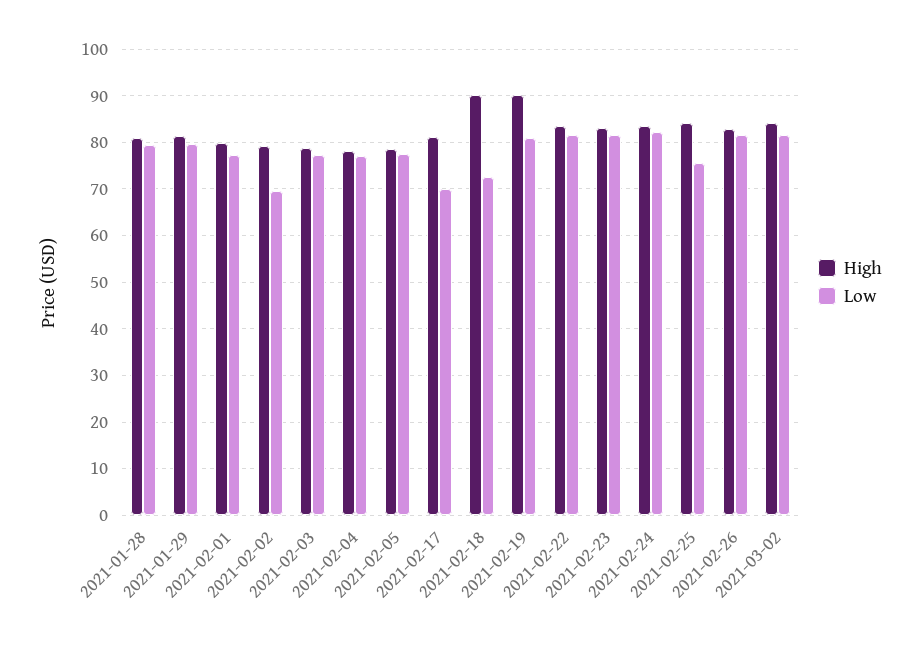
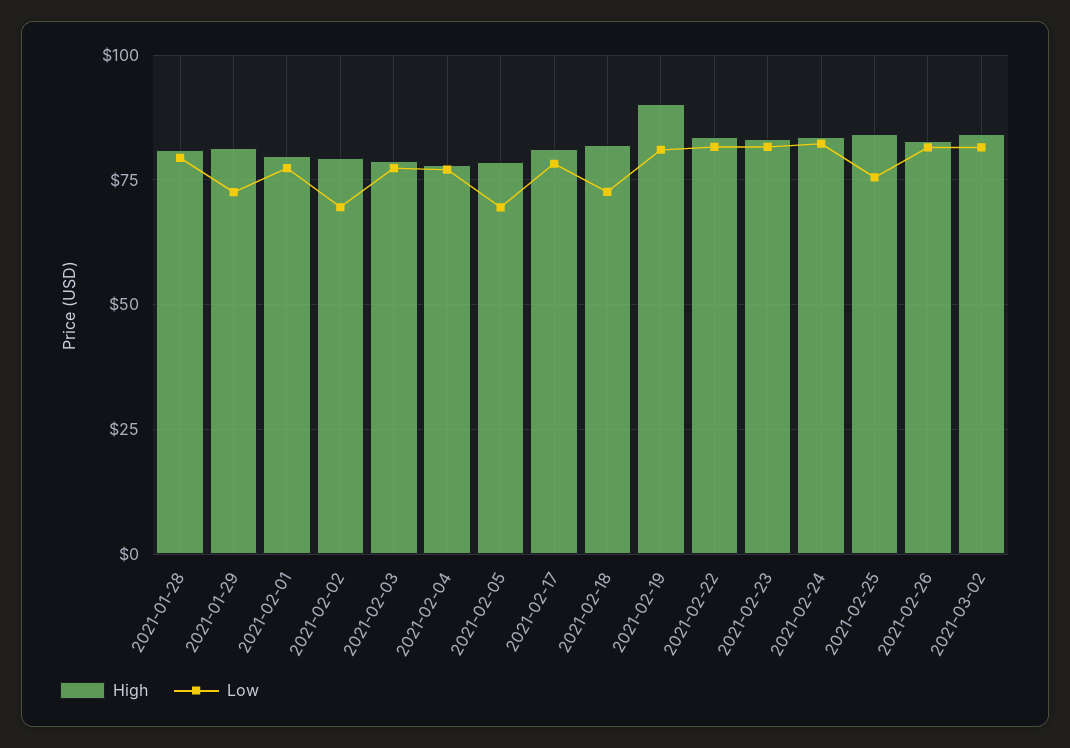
  {
    "High": {
      "2021-01-28": 80,
      "2021-01-29": 82,
      "2021-02-01": 80,
      "2021-02-02": 80,
      "2021-02-03": 78,
      "2021-02-04": 78,
      "2021-02-05": 78,
      "2021-02-17": 82,
-     "2021-02-18": 90,
+     "2021-02-18": 82.5,
      "2021-02-19": 90,
      "2021-02-22": 84,
      "2021-02-23": 84,
      "2021-02-24": 84,
      "2021-02-25": 84,
      "2021-02-26": 82,
      "2021-03-02": 84
    },
    "Low": {
      "2021-01-28": 80,
-     "2021-01-29": 80,
+     "2021-01-29": 72.5,
      "2021-02-01": 78,
      "2021-02-02": 70,
      "2021-02-03": 78,
      "2021-02-04": 78,
-     "2021-02-05": 78,
+     "2021-02-05": 70,
-     "2021-02-17": 70,
+     "2021-02-17": 77.5,
      "2021-02-18": 72,
      "2021-02-19": 82,
      "2021-02-22": 82,
      "2021-02-23": 82,
      "2021-02-24": 82,
      "2021-02-25": 76,
      "2021-02-26": 82,
      "2021-03-02": 82
    }
  }

